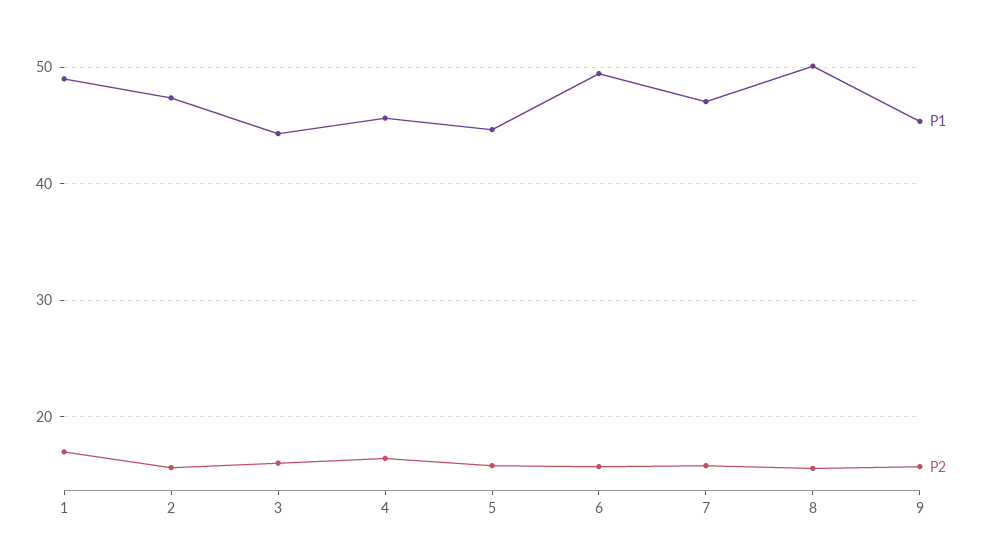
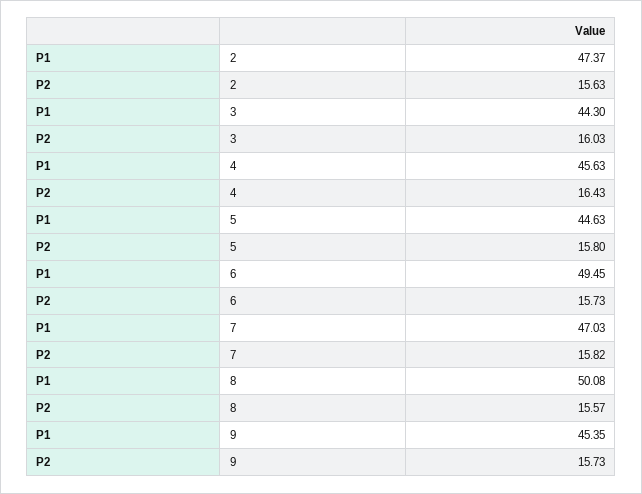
  {
    "P1": {
-     "1": 49,
      "2": 47.37,
      "3": 44.3,
      "4": 45.63,
      "5": 44.63,
      "6": 49.45,
      "7": 47.03,
      "8": 50.08,
      "9": 45.35
    },
    "P2": {
-     "1": 17,
      "2": 15.63,
      "3": 16.03,
      "4": 16.43,
      "5": 15.8,
      "6": 15.73,
      "7": 15.82,
      "8": 15.57,
      "9": 15.73
    }
  }

